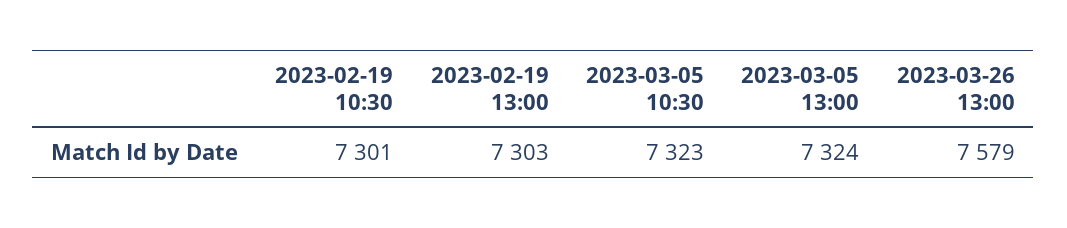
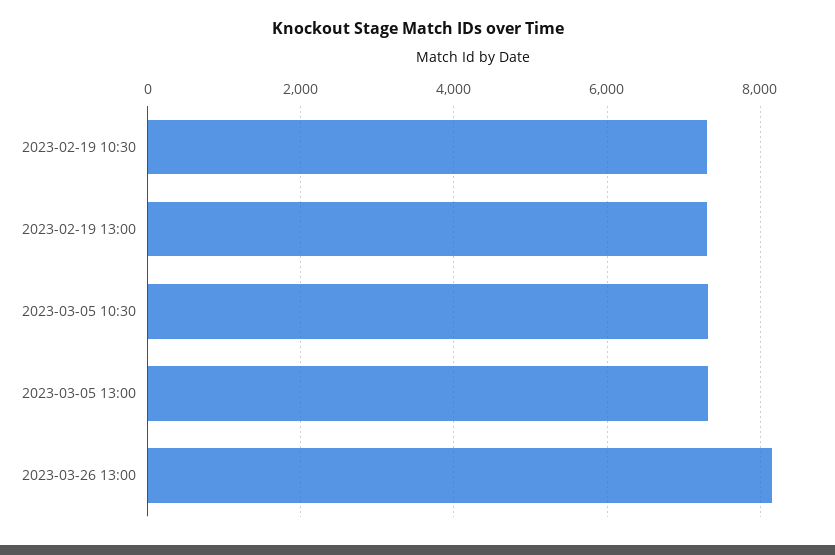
  {
    "2023-02-19 10:30": 7301,
    "2023-02-19 13:00": 7303,
    "2023-03-05 10:30": 7323,
    "2023-03-05 13:00": 7324,
-   "2023-03-26 13:00": 7579
+   "2023-03-26 13:00": 8200
  }

